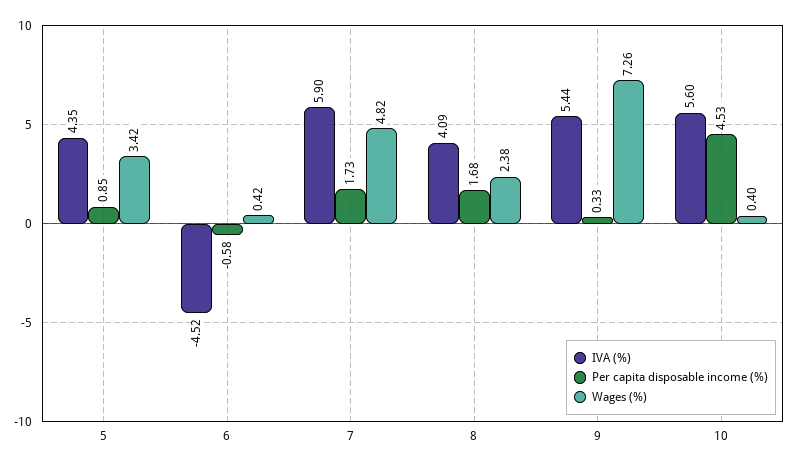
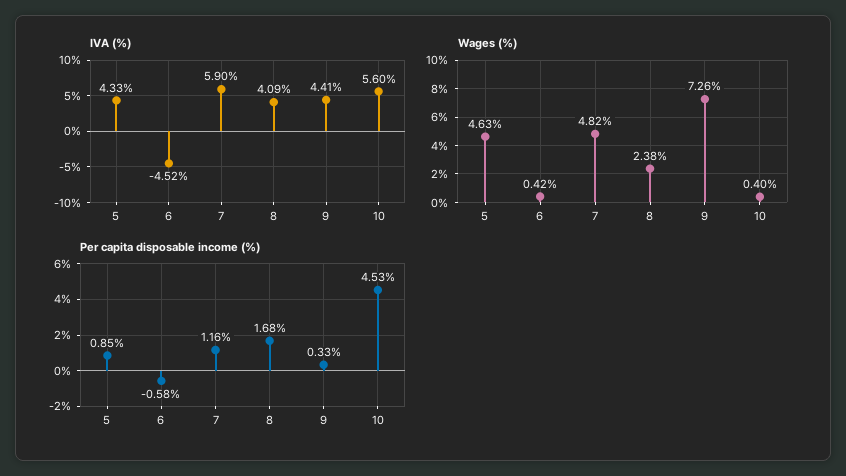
  {
    "IVA (%)": {
-     "5": 4.35,
+     "5": 4.33,
      "6": -4.52,
      "7": 5.9,
      "8": 4.09,
-     "9": 5.44,
+     "9": 4.41,
      "10": 5.6
    },
    "Per capita disposable income (%)": {
      "5": 0.85,
      "6": -0.58,
-     "7": 1.73,
+     "7": 1.16,
      "8": 1.68,
      "9": 0.33,
      "10": 4.53
    },
    "Wages (%)": {
-     "5": 3.42,
+     "5": 4.63,
      "6": 0.42,
      "7": 4.82,
      "8": 2.38,
      "9": 7.26,
      "10": 0.4
    }
  }

